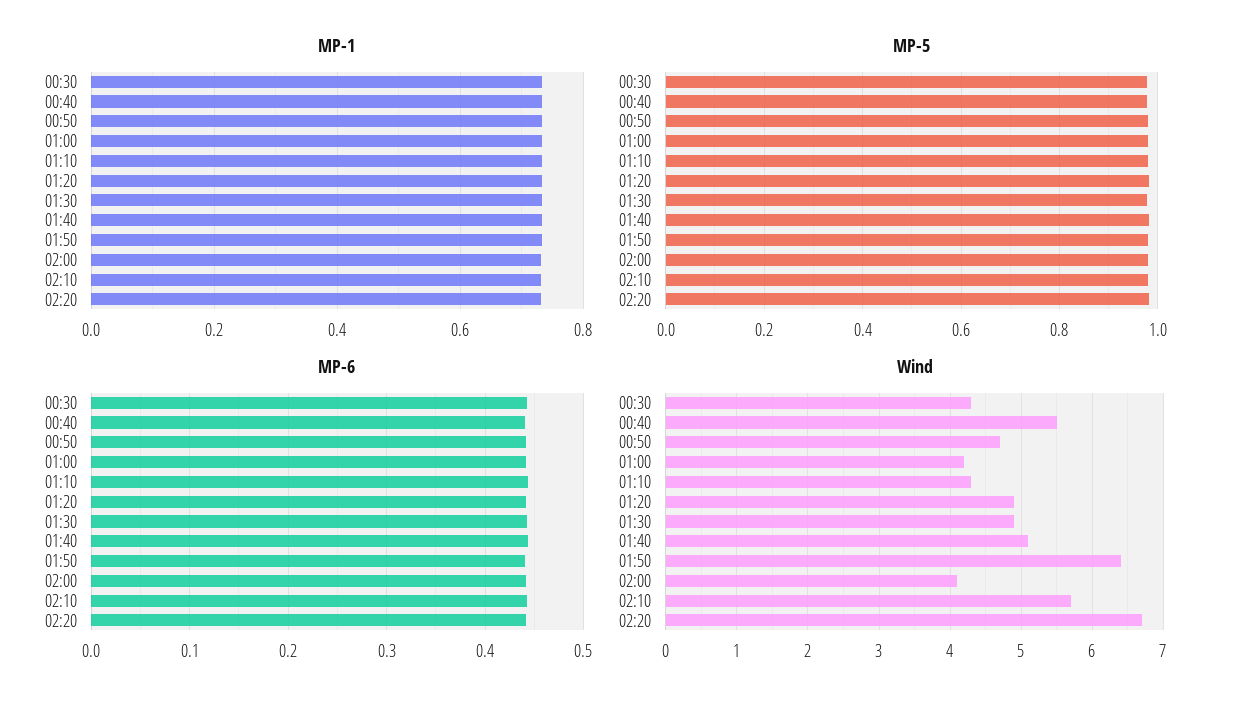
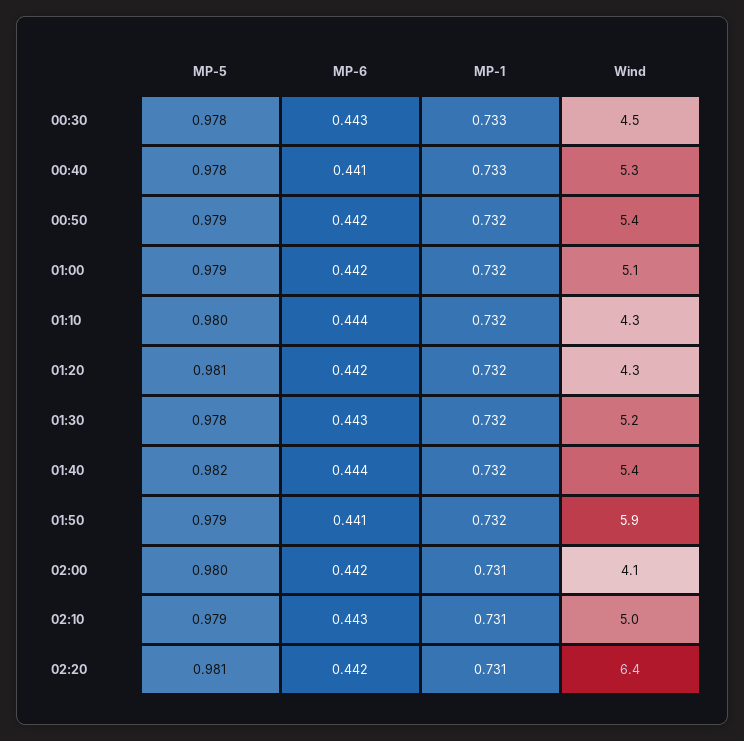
  {
    "MP-1": {
      "00:30": 0.733,
      "00:40": 0.733,
      "00:50": 0.732,
      "01:00": 0.732,
      "01:10": 0.732,
      "01:20": 0.732,
      "01:30": 0.732,
      "01:40": 0.732,
      "01:50": 0.732,
      "02:00": 0.731,
      "02:10": 0.731,
      "02:20": 0.731
    },
    "MP-5": {
      "00:30": 0.978,
      "00:40": 0.978,
      "00:50": 0.979,
      "01:00": 0.979,
      "01:10": 0.98,
      "01:20": 0.981,
      "01:30": 0.978,
      "01:40": 0.982,
      "01:50": 0.979,
      "02:00": 0.98,
      "02:10": 0.979,
      "02:20": 0.981
    },
    "MP-6": {
      "00:30": 0.443,
      "00:40": 0.441,
      "00:50": 0.442,
      "01:00": 0.442,
      "01:10": 0.444,
      "01:20": 0.442,
      "01:30": 0.443,
      "01:40": 0.444,
      "01:50": 0.441,
      "02:00": 0.442,
      "02:10": 0.443,
      "02:20": 0.442
    },
    "Wind": {
-     "00:30": 4.3,
+     "00:30": 4.5,
-     "00:40": 5.5,
+     "00:40": 5.3,
-     "00:50": 4.7,
+     "00:50": 5.4,
-     "01:00": 4.2,
+     "01:00": 5.1,
      "01:10": 4.3,
-     "01:20": 4.9,
+     "01:20": 4.3,
-     "01:30": 4.9,
+     "01:30": 5.2,
-     "01:40": 5.1,
+     "01:40": 5.4,
-     "01:50": 6.4,
+     "01:50": 5.9,
      "02:00": 4.1,
-     "02:10": 5.7,
+     "02:10": 5,
-     "02:20": 6.7
+     "02:20": 6.4
    }
  }

